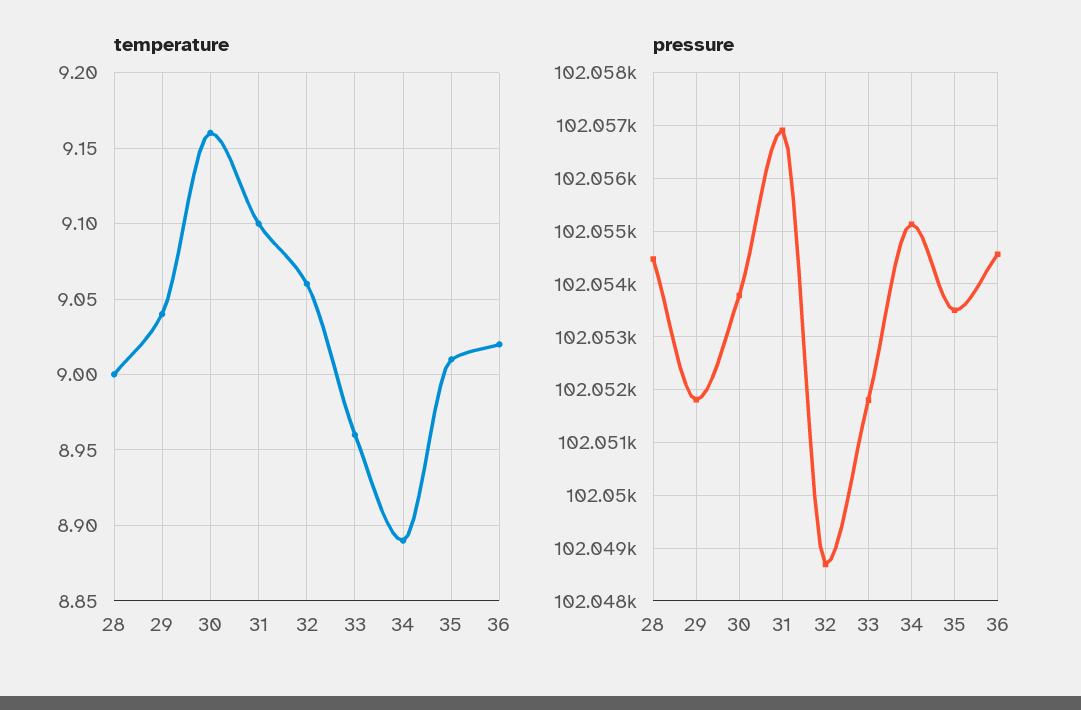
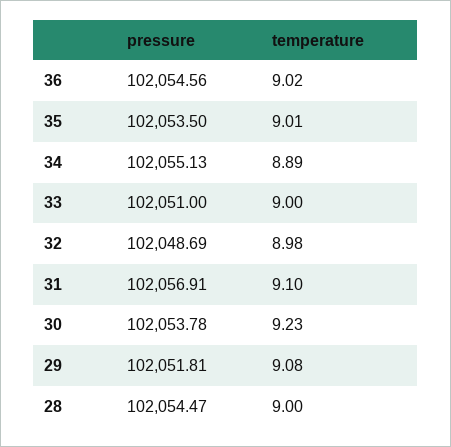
  {
    "temperature": {
      "28": 9,
-     "29": 9.04,
+     "29": 9.08,
-     "30": 9.16,
+     "30": 9.23,
      "31": 9.1,
-     "32": 9.06,
+     "32": 8.98,
-     "33": 8.96,
+     "33": 9,
      "34": 8.89,
      "35": 9.01,
      "36": 9.02
    },
    "pressure": {
      "28": 102054.47,
      "29": 102051.81,
      "30": 102053.78,
      "31": 102056.91,
      "32": 102048.69,
-     "33": 102051.8,
+     "33": 102051,
      "34": 102055.13,
      "35": 102053.5,
      "36": 102054.56
    }
  }

